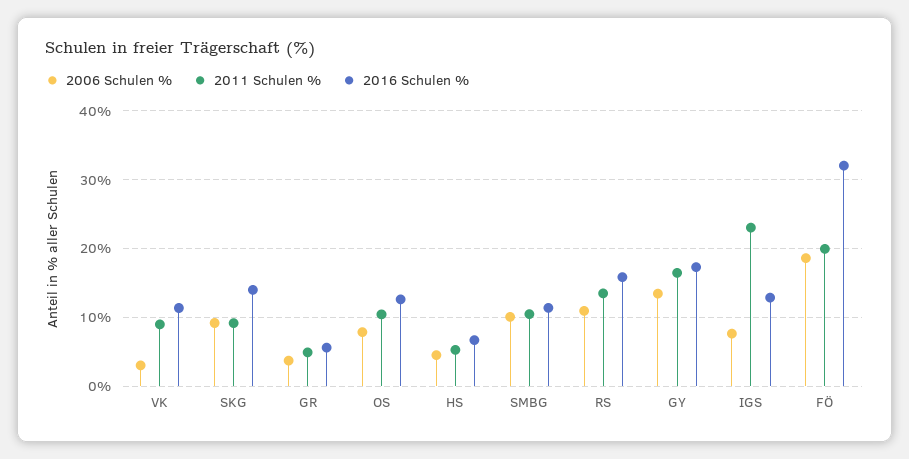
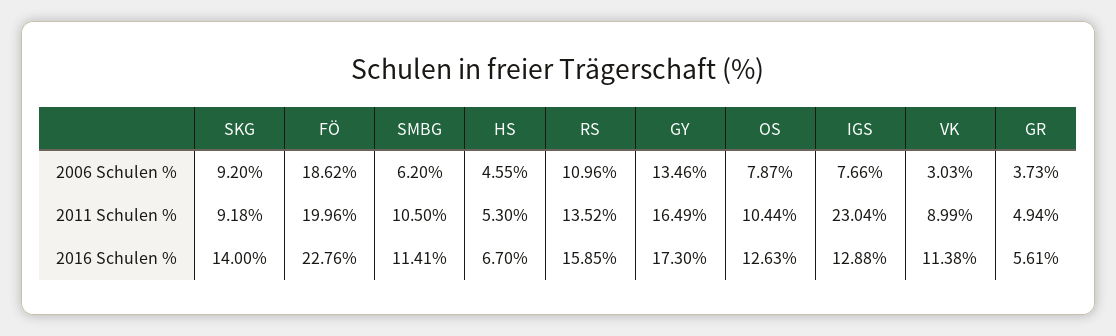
  {
    "2006 Schulen %": {
      "VK": 3.03,
      "SKG": 9.2,
      "GR": 3.73,
      "OS": 7.87,
      "HS": 4.55,
-     "SMBG": 10,
+     "SMBG": 6.2,
      "RS": 10.96,
      "GY": 13.46,
      "IGS": 7.66,
      "FÖ": 18.62
    },
    "2011 Schulen %": {
      "VK": 8.99,
      "SKG": 9.18,
      "GR": 4.94,
      "OS": 10.44,
      "HS": 5.3,
      "SMBG": 10.5,
      "RS": 13.52,
      "GY": 16.49,
      "IGS": 23.04,
      "FÖ": 19.96
    },
    "2016 Schulen %": {
      "VK": 11.38,
      "SKG": 14,
      "GR": 5.61,
      "OS": 12.63,
      "HS": 6.7,
      "SMBG": 11.41,
      "RS": 15.85,
      "GY": 17.3,
      "IGS": 12.88,
-     "FÖ": 32
+     "FÖ": 22.76
    }
  }

